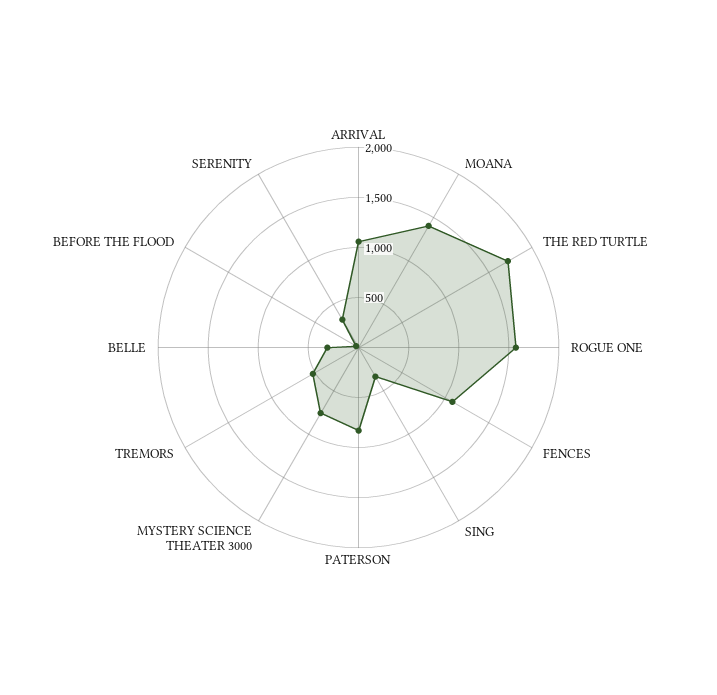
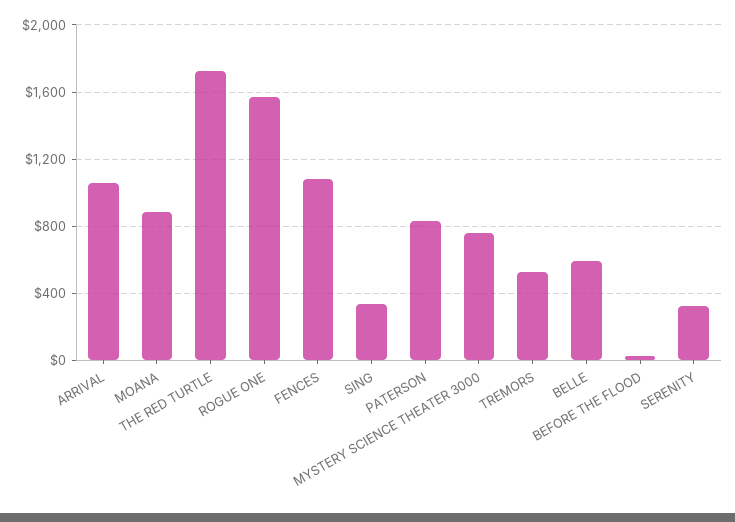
  {
    "ARRIVAL": 1050,
-   "MOANA": 1400,
+   "MOANA": 900,
    "THE RED TURTLE": 1700,
    "ROGUE ONE": 1550,
    "FENCES": 1100,
    "SING": 350,
    "PATERSON": 850,
    "MYSTERY SCIENCE THEATER 3000": 750,
    "TREMORS": 550,
-   "BELLE": 300,
+   "BELLE": 600,
    "BEFORE THE FLOOD": 50,
    "SERENITY": 300
  }

